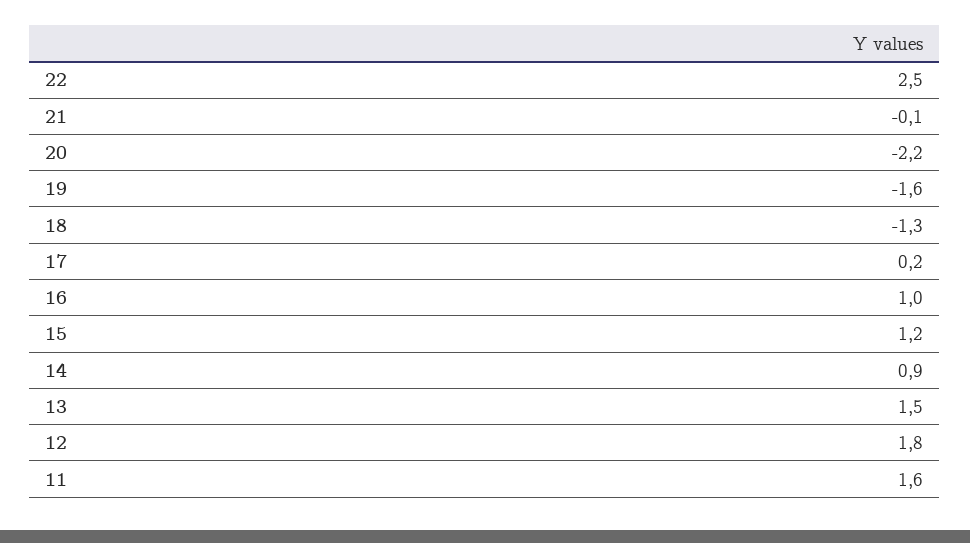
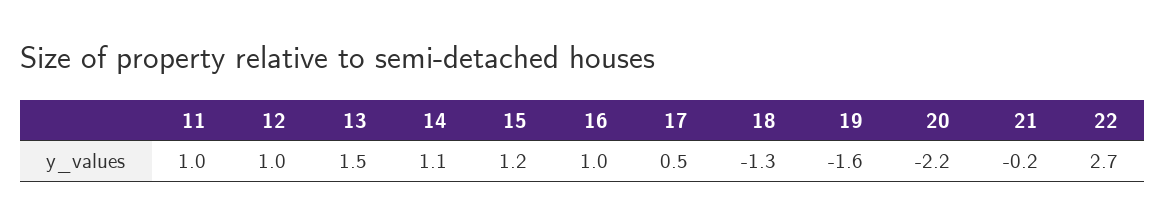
  {
-   "22": 2.5,
+   "22": 2.7,
-   "21": -0.1,
+   "21": -0.2,
    "20": -2.2,
    "19": -1.6,
    "18": -1.3,
-   "17": 0.2,
+   "17": 0.5,
    "16": 1,
    "15": 1.2,
-   "14": 0.9,
+   "14": 1.1,
    "13": 1.5,
-   "12": 1.8,
+   "12": 1,
-   "11": 1.6
+   "11": 1
  }

